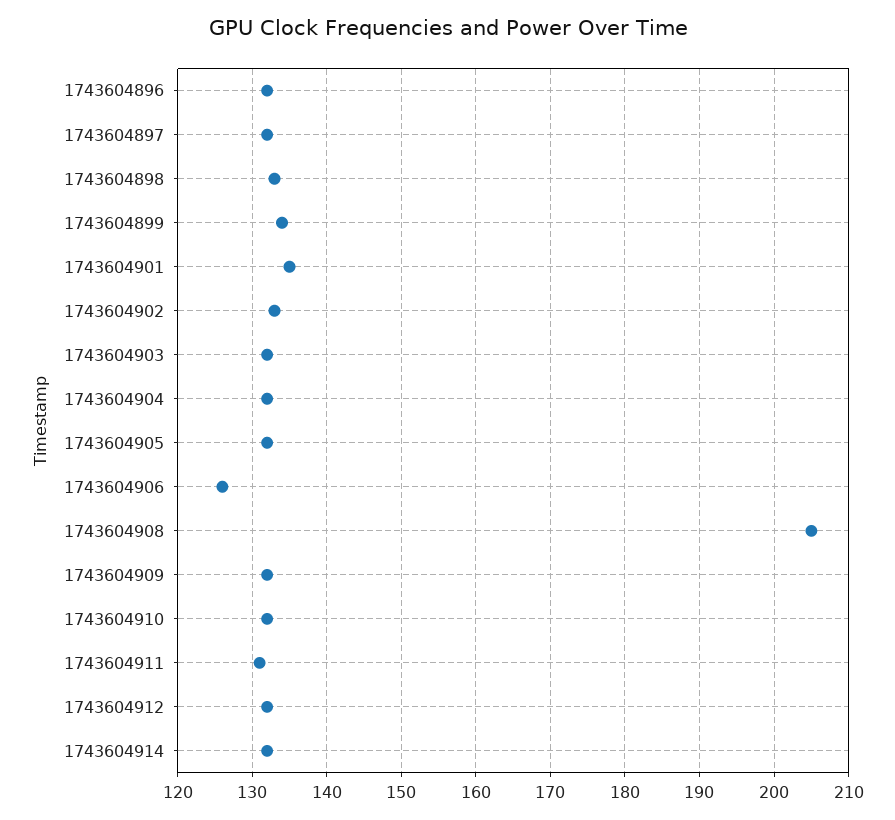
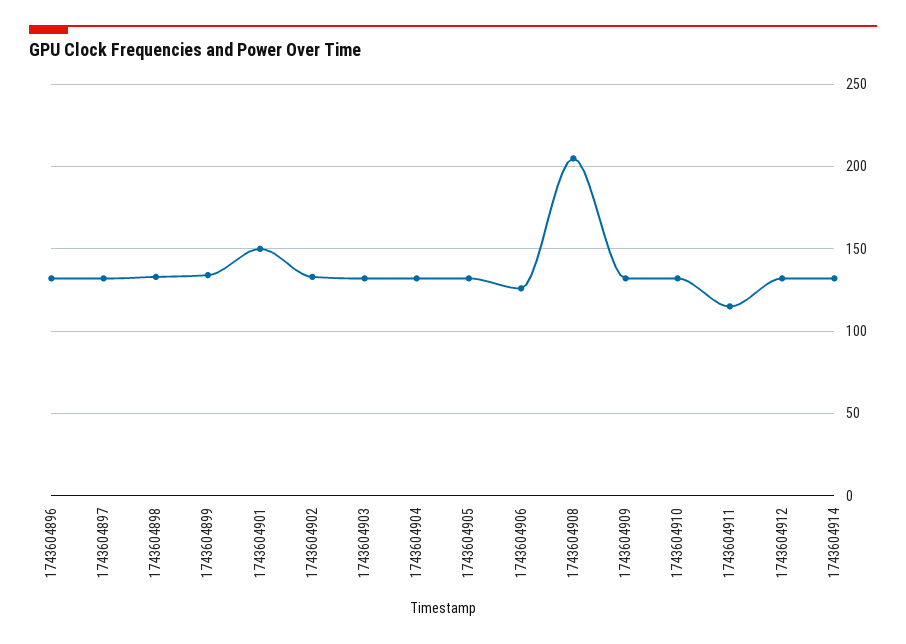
  {
    "1743604896": 132,
    "1743604897": 132,
    "1743604898": 133,
    "1743604899": 134,
-   "1743604901": 135,
+   "1743604901": 150,
    "1743604902": 133,
    "1743604903": 132,
    "1743604904": 132,
    "1743604905": 132,
    "1743604906": 126,
    "1743604908": 205,
    "1743604909": 132,
    "1743604910": 132,
-   "1743604911": 131,
+   "1743604911": 115,
    "1743604912": 132,
    "1743604914": 132
  }

